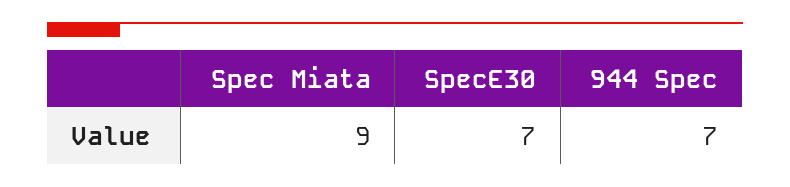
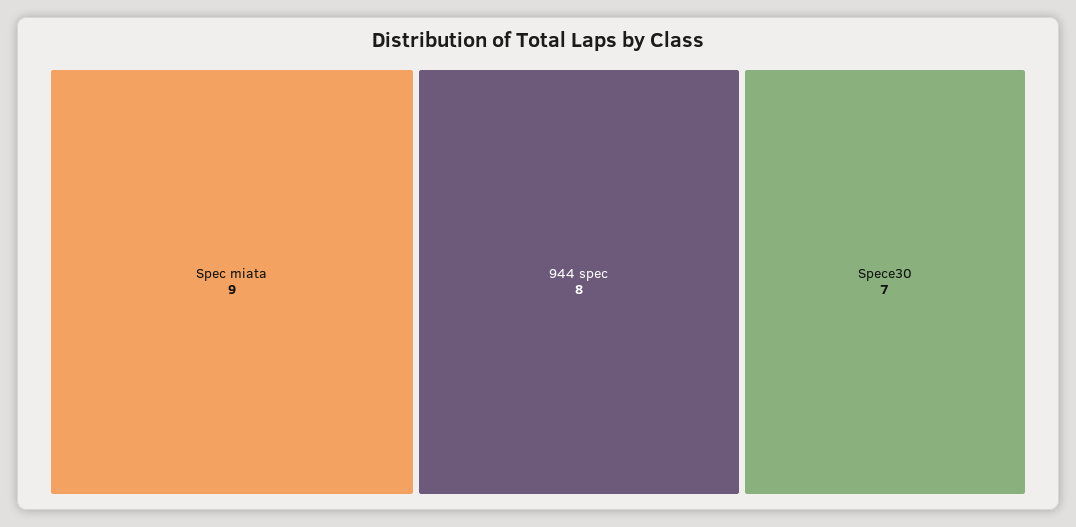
  {
    "Spec Miata": 9,
    "SpecE30": 7,
-   "944 Spec": 7
+   "944 Spec": 8
  }

